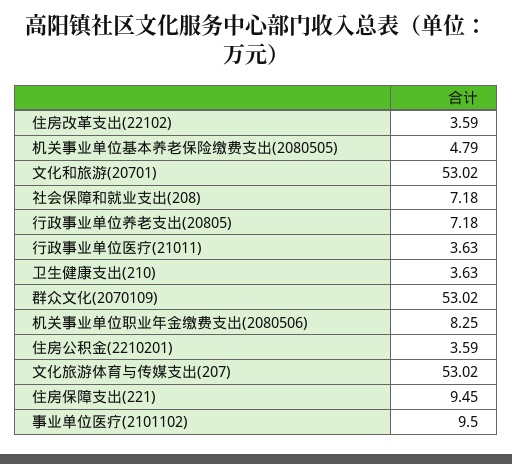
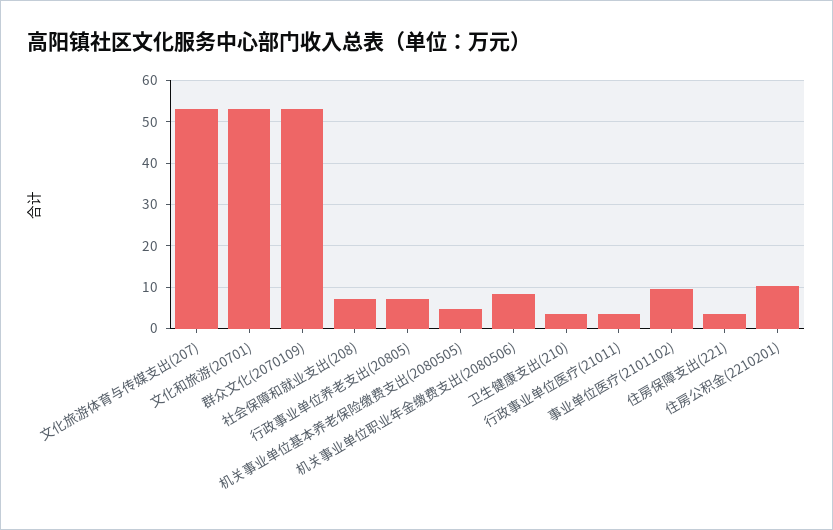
  {
-   "住房改革支出(22102)": 3.59,
    "机关事业单位基本养老保险缴费支出(2080505)": 4.79,
    "文化和旅游(20701)": 53.02,
    "社会保障和就业支出(208)": 7.18,
    "行政事业单位养老支出(20805)": 7.18,
    "行政事业单位医疗(21011)": 3.63,
    "卫生健康支出(210)": 3.63,
    "群众文化(2070109)": 53.02,
    "机关事业单位职业年金缴费支出(2080506)": 8.25,
-   "住房公积金(2210201)": 3.59,
+   "住房公积金(2210201)": 10,
    "文化旅游体育与传媒支出(207)": 53.02,
-   "住房保障支出(221)": 9.45,
+   "住房保障支出(221)": 4,
    "事业单位医疗(2101102)": 9.5
  }

